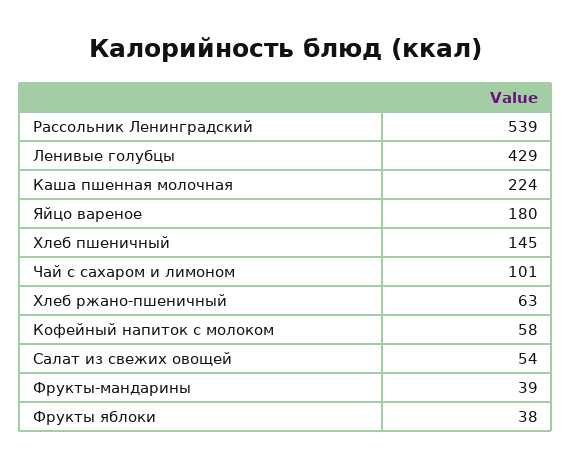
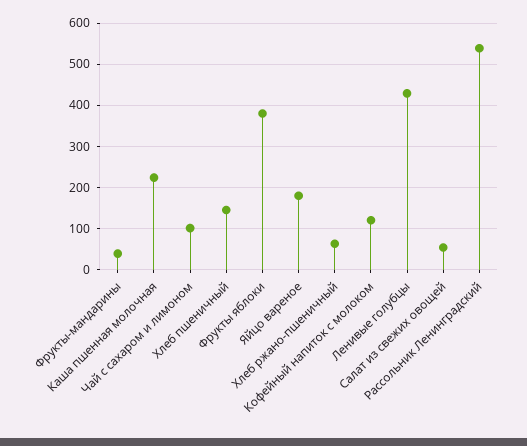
  {
    "Рассольник Ленинградский": 539,
    "Ленивые голубцы": 429,
    "Каша пшенная молочная": 224,
    "Яйцо вареное": 180,
    "Хлеб пшеничный": 145,
    "Чай с сахаром и лимоном": 101,
    "Хлеб ржано-пшеничный": 63,
-   "Кофейный напиток с молоком": 58,
+   "Кофейный напиток с молоком": 120,
    "Салат из свежих овощей": 54,
    "Фрукты-мандарины": 39,
-   "Фрукты яблоки": 38
+   "Фрукты яблоки": 380
  }

